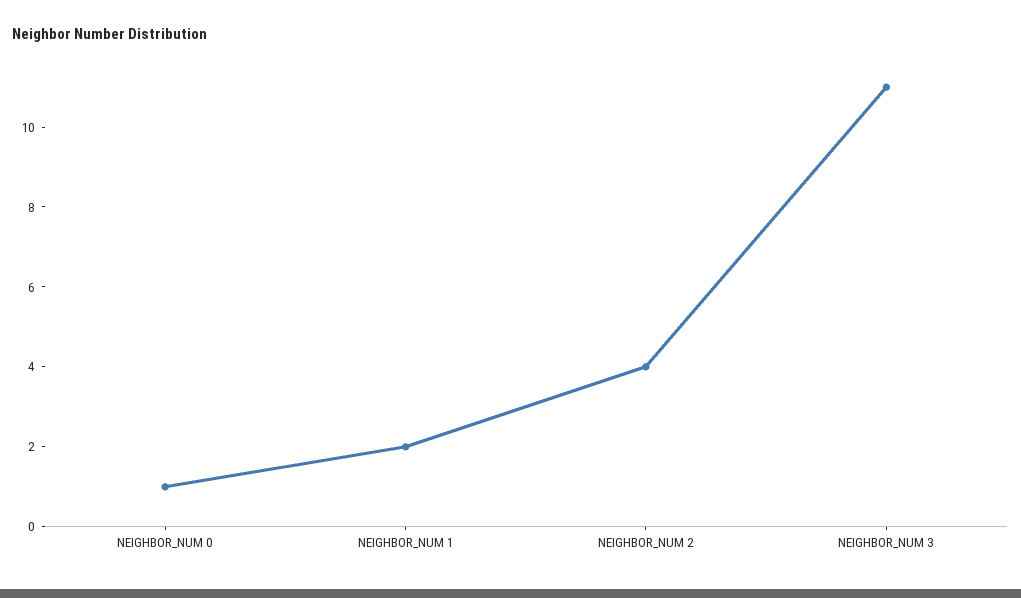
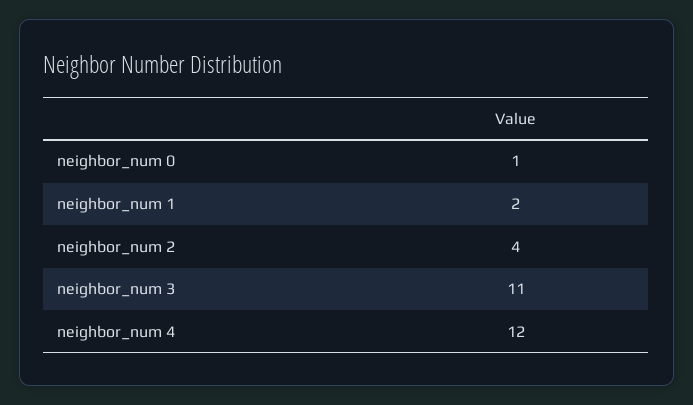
  {
    "NEIGHBOR_NUM 0": 1,
    "NEIGHBOR_NUM 1": 2,
    "NEIGHBOR_NUM 2": 4,
-   "NEIGHBOR_NUM 3": 11
+   "NEIGHBOR_NUM 3": 11,
+   "neighbor_num 4": 12
  }

